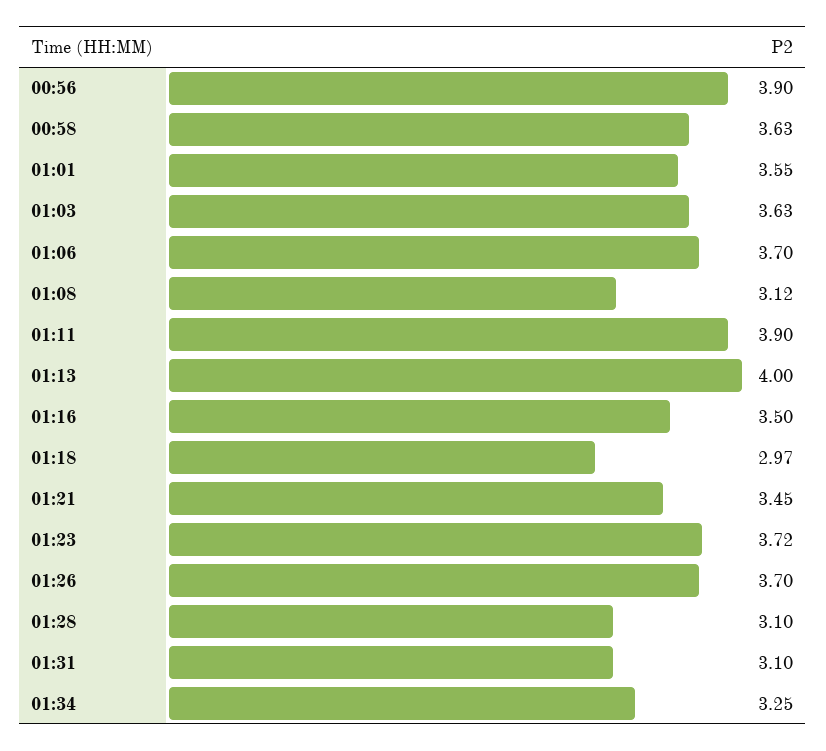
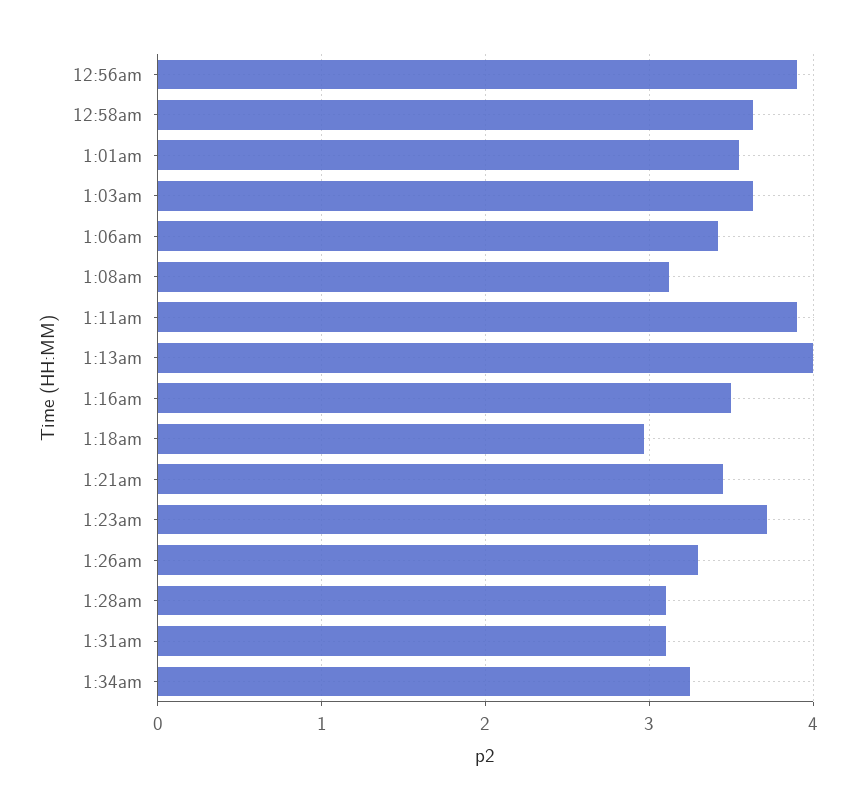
  {
    "00:56": 3.9,
    "00:58": 3.63,
    "01:01": 3.55,
    "01:03": 3.63,
-   "01:06": 3.7,
+   "01:06": 3.4,
    "01:08": 3.12,
    "01:11": 3.9,
    "01:13": 4,
    "01:16": 3.5,
    "01:18": 2.97,
    "01:21": 3.45,
    "01:23": 3.72,
-   "01:26": 3.7,
+   "01:26": 3.3,
    "01:28": 3.1,
    "01:31": 3.1,
    "01:34": 3.25
  }

